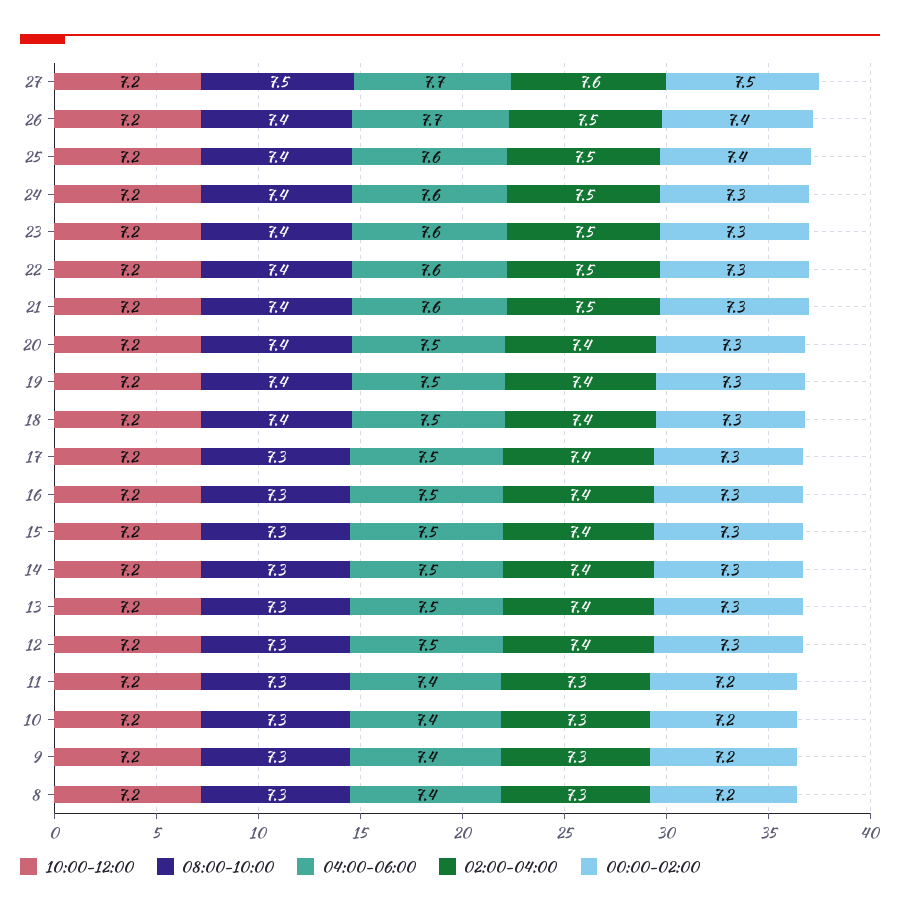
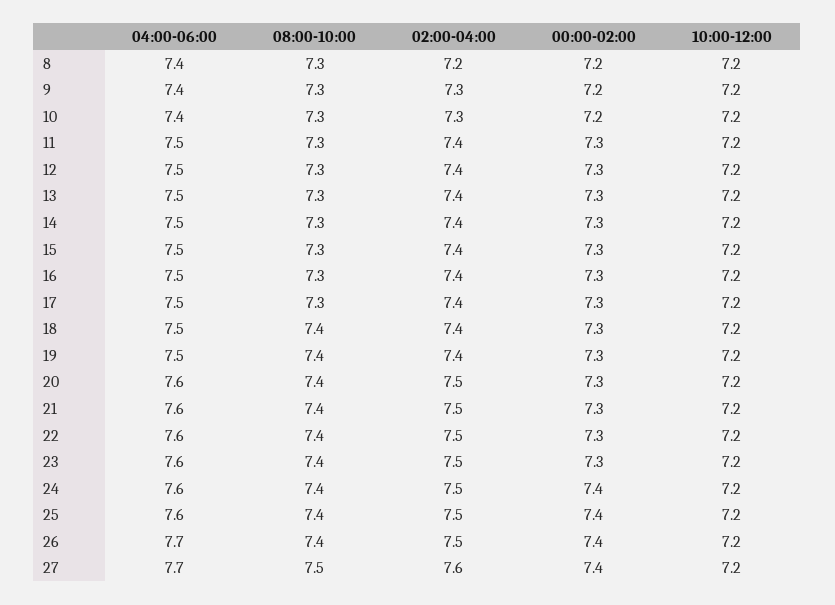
  {
    "10:00-12:00": {
      "27": 7.2,
      "26": 7.2,
      "25": 7.2,
      "24": 7.2,
      "23": 7.2,
      "22": 7.2,
      "21": 7.2,
      "20": 7.2,
      "19": 7.2,
      "18": 7.2,
      "17": 7.2,
      "16": 7.2,
      "15": 7.2,
      "14": 7.2,
      "13": 7.2,
      "12": 7.2,
      "11": 7.2,
      "10": 7.2,
      "9": 7.2,
      "8": 7.2
    },
    "08:00-10:00": {
      "27": 7.5,
      "26": 7.4,
      "25": 7.4,
      "24": 7.4,
      "23": 7.4,
      "22": 7.4,
      "21": 7.4,
      "20": 7.4,
      "19": 7.4,
      "18": 7.4,
      "17": 7.3,
      "16": 7.3,
      "15": 7.3,
      "14": 7.3,
      "13": 7.3,
      "12": 7.3,
      "11": 7.3,
      "10": 7.3,
      "9": 7.3,
      "8": 7.3
    },
    "04:00-06:00": {
      "27": 7.7,
      "26": 7.7,
      "25": 7.6,
      "24": 7.6,
      "23": 7.6,
      "22": 7.6,
      "21": 7.6,
-     "20": 7.5,
+     "20": 7.6,
      "19": 7.5,
      "18": 7.5,
      "17": 7.5,
      "16": 7.5,
      "15": 7.5,
      "14": 7.5,
      "13": 7.5,
      "12": 7.5,
-     "11": 7.4,
+     "11": 7.5,
      "10": 7.4,
      "9": 7.4,
      "8": 7.4
    },
    "02:00-04:00": {
      "27": 7.6,
      "26": 7.5,
      "25": 7.5,
      "24": 7.5,
      "23": 7.5,
      "22": 7.5,
      "21": 7.5,
-     "20": 7.4,
+     "20": 7.5,
      "19": 7.4,
      "18": 7.4,
      "17": 7.4,
      "16": 7.4,
      "15": 7.4,
      "14": 7.4,
      "13": 7.4,
      "12": 7.4,
-     "11": 7.3,
+     "11": 7.4,
      "10": 7.3,
      "9": 7.3,
-     "8": 7.3
+     "8": 7.2
    },
    "00:00-02:00": {
-     "27": 7.5,
+     "27": 7.4,
      "26": 7.4,
      "25": 7.4,
-     "24": 7.3,
+     "24": 7.4,
      "23": 7.3,
      "22": 7.3,
      "21": 7.3,
      "20": 7.3,
      "19": 7.3,
      "18": 7.3,
      "17": 7.3,
      "16": 7.3,
      "15": 7.3,
      "14": 7.3,
      "13": 7.3,
      "12": 7.3,
-     "11": 7.2,
+     "11": 7.3,
      "10": 7.2,
      "9": 7.2,
      "8": 7.2
    }
  }

